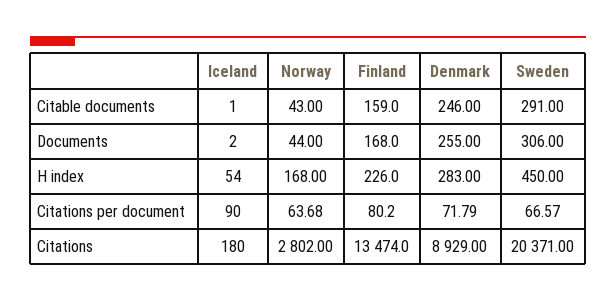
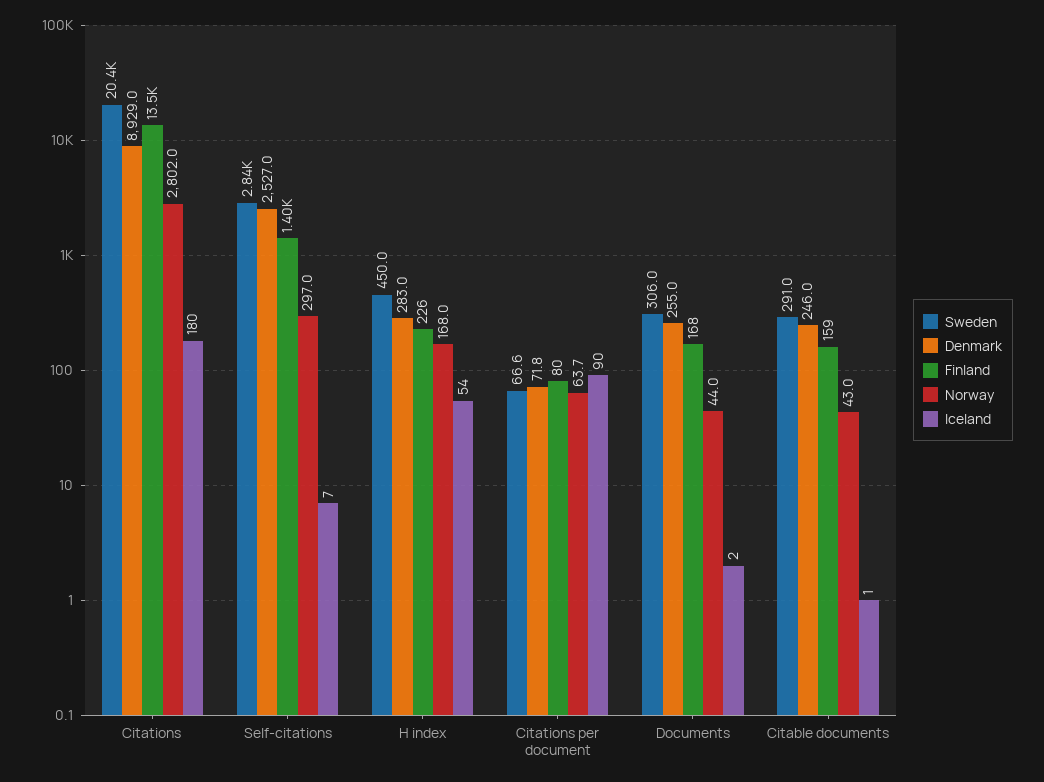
  {
    "Iceland": {
      "Citable documents": 1,
      "Documents": 2,
      "H index": 54,
      "Citations per document": 90,
-     "Citations": 180
+     "Citations": 180,
+     "Self-citations": 7
    },
    "Norway": {
      "Citable documents": 43,
      "Documents": 44,
      "H index": 168,
      "Citations per document": 63.68,
-     "Citations": 2802
+     "Citations": 2802,
+     "Self-citations": 297
    },
    "Finland": {
      "Citable documents": 159,
      "Documents": 168,
      "H index": 226,
      "Citations per document": 80.2,
-     "Citations": 13474
+     "Citations": 13474,
+     "Self-citations": 1400
    },
    "Denmark": {
      "Citable documents": 246,
      "Documents": 255,
      "H index": 283,
      "Citations per document": 71.79,
-     "Citations": 8929
+     "Citations": 8929,
+     "Self-citations": 2527
    },
    "Sweden": {
      "Citable documents": 291,
      "Documents": 306,
      "H index": 450,
      "Citations per document": 66.57,
-     "Citations": 20371
+     "Citations": 20371,
+     "Self-citations": 2840
    }
  }

